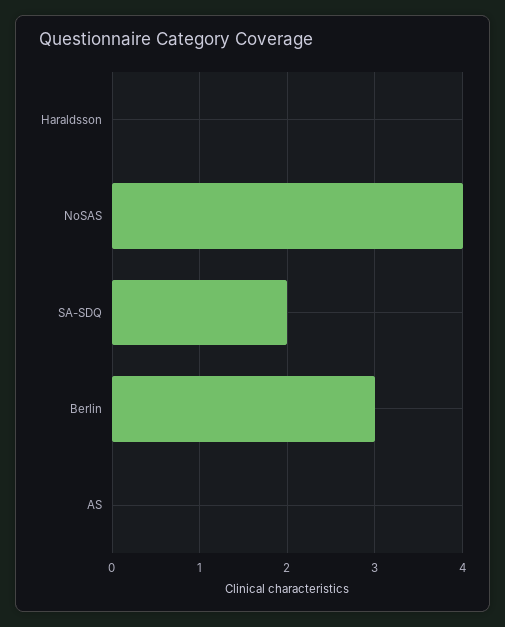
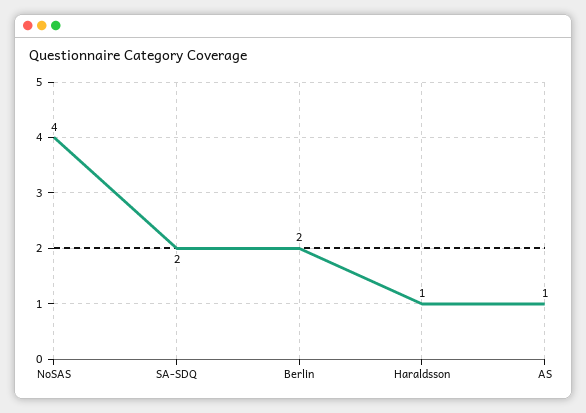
  {
-   "Haraldsson": 0,
+   "Haraldsson": 1,
    "NoSAS": 4,
    "SA-SDQ": 2,
-   "Berlin": 3,
+   "Berlin": 2,
-   "AS": 0
+   "AS": 1
  }

